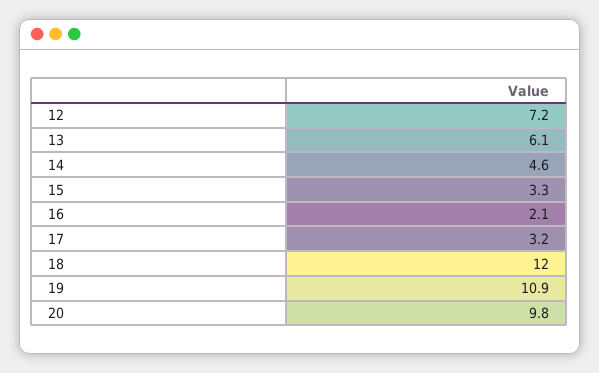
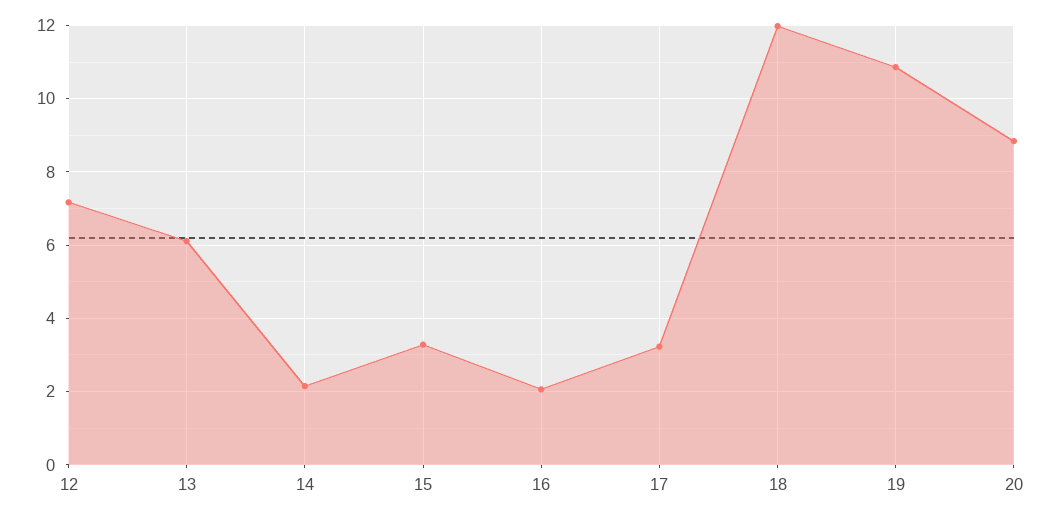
  {
    "12": 7.2,
    "13": 6.1,
-   "14": 4.6,
+   "14": 2.2,
    "15": 3.3,
    "16": 2.1,
    "17": 3.2,
    "18": 12,
    "19": 10.9,
-   "20": 9.8
+   "20": 8.8
  }

